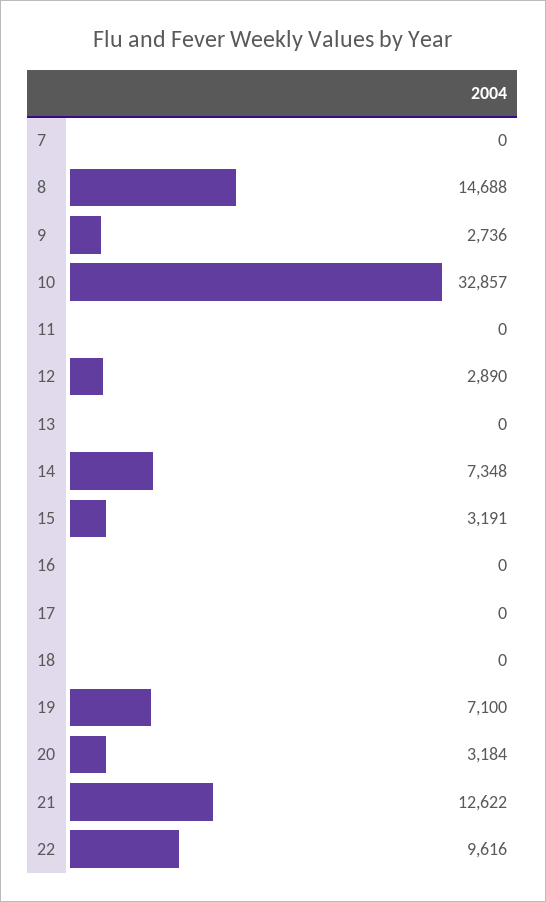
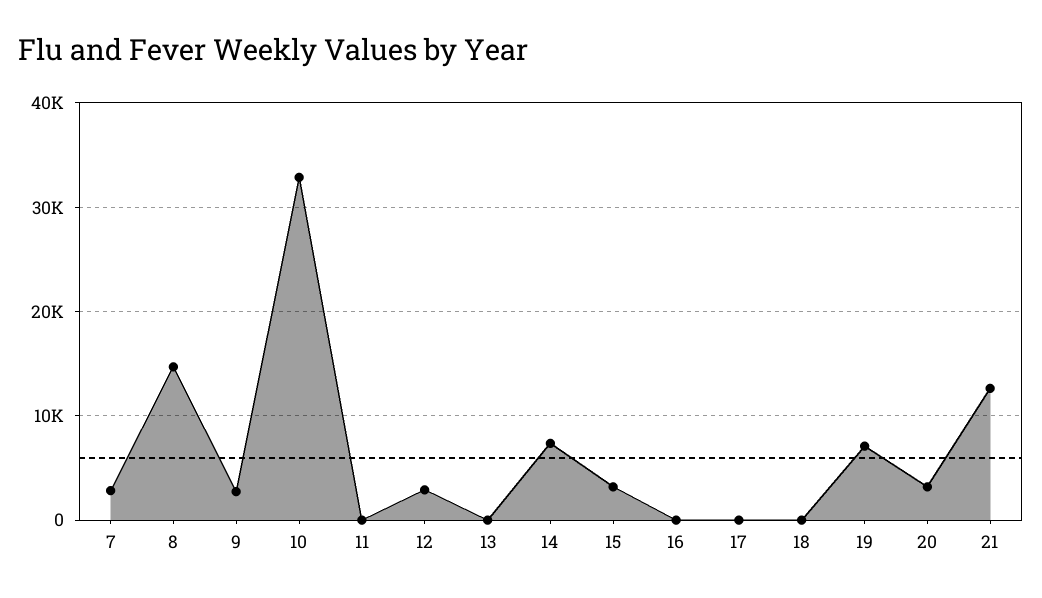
  {
-   "7": 0,
+   "7": 3000,
    "8": 14688,
    "9": 2736,
    "10": 32857,
    "11": 0,
    "12": 2890,
    "13": 0,
    "14": 7348,
    "15": 3191,
    "16": 0,
    "17": 0,
    "18": 0,
    "19": 7100,
    "20": 3184,
-   "21": 12622,
+   "21": 12622
-   "22": 9616
  }

